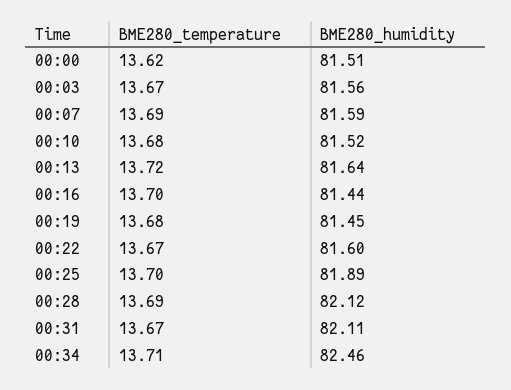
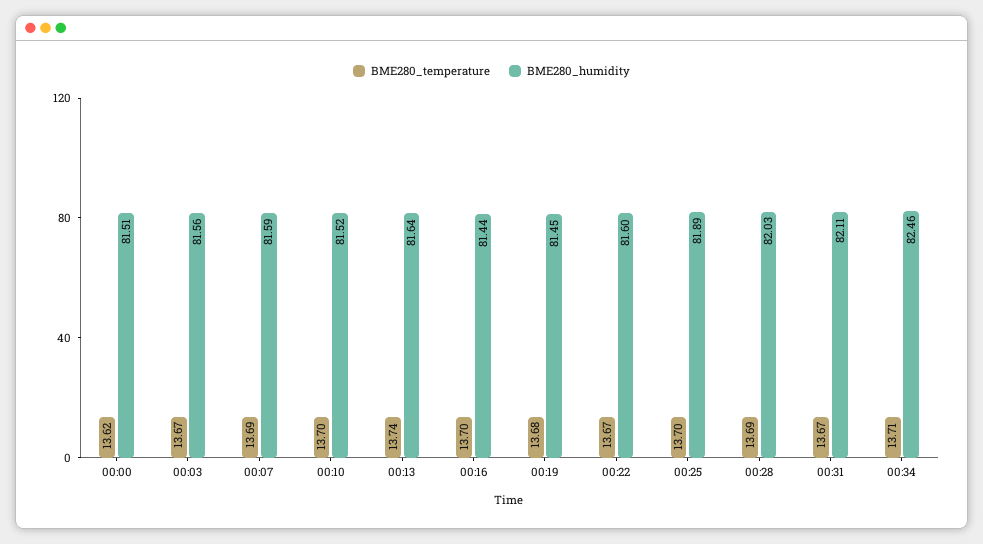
  {
    "BME280_temperature": {
      "00:00": 13.62,
      "00:03": 13.67,
      "00:07": 13.69,
-     "00:10": 13.68,
+     "00:10": 13.7,
-     "00:13": 13.72,
+     "00:13": 13.74,
      "00:16": 13.7,
      "00:19": 13.68,
      "00:22": 13.67,
      "00:25": 13.7,
      "00:28": 13.69,
      "00:31": 13.67,
      "00:34": 13.71
    },
    "BME280_humidity": {
      "00:00": 81.51,
      "00:03": 81.56,
      "00:07": 81.59,
      "00:10": 81.52,
      "00:13": 81.64,
      "00:16": 81.44,
      "00:19": 81.45,
      "00:22": 81.6,
      "00:25": 81.89,
-     "00:28": 82.12,
+     "00:28": 82.03,
      "00:31": 82.11,
      "00:34": 82.46
    }
  }

